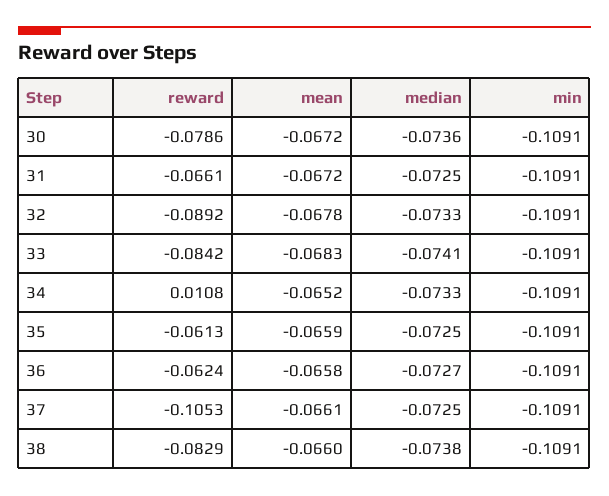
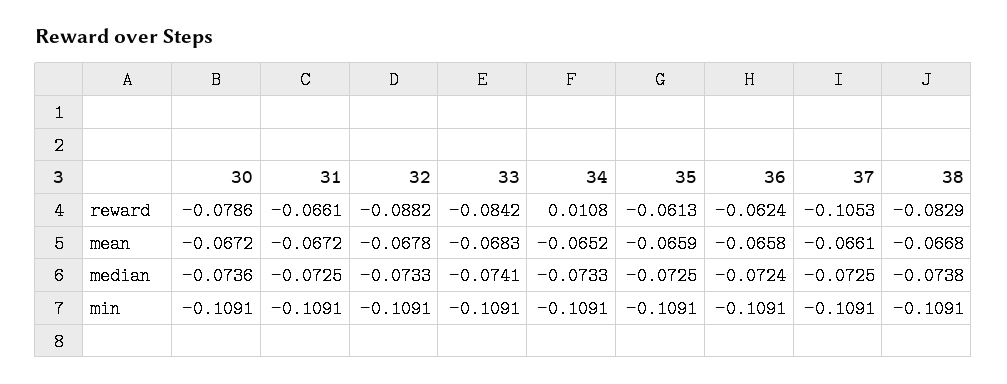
  {
    "reward": {
      "30": -0.0786,
      "31": -0.0661,
-     "32": -0.0892,
+     "32": -0.0882,
      "33": -0.0842,
      "34": 0.0108,
      "35": -0.0613,
      "36": -0.0624,
      "37": -0.1053,
      "38": -0.0829
    },
    "mean": {
      "30": -0.0672,
      "31": -0.0672,
      "32": -0.0678,
      "33": -0.0683,
      "34": -0.0652,
      "35": -0.0659,
      "36": -0.0658,
      "37": -0.0661,
-     "38": -0.066
+     "38": -0.0668
    },
    "median": {
      "30": -0.0736,
      "31": -0.0725,
      "32": -0.0733,
      "33": -0.0741,
      "34": -0.0733,
      "35": -0.0725,
-     "36": -0.0727,
+     "36": -0.0724,
      "37": -0.0725,
      "38": -0.0738
    },
    "min": {
      "30": -0.1091,
      "31": -0.1091,
      "32": -0.1091,
      "33": -0.1091,
      "34": -0.1091,
      "35": -0.1091,
      "36": -0.1091,
      "37": -0.1091,
      "38": -0.1091
    }
  }

